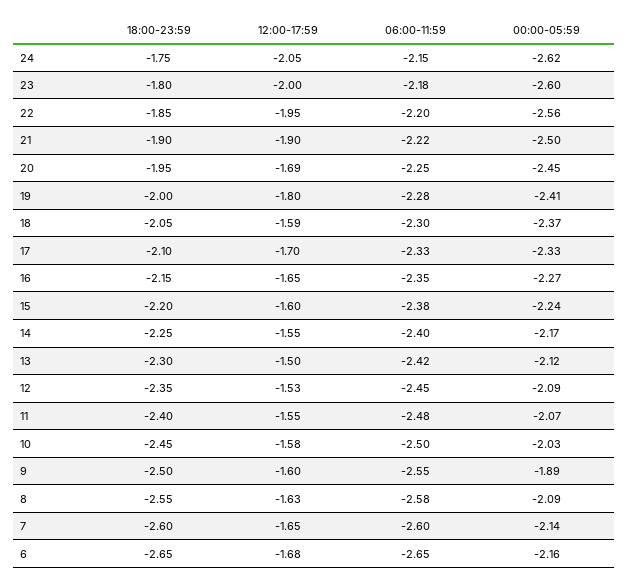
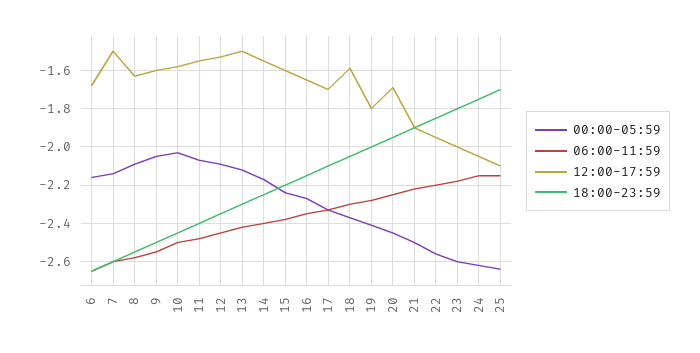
  {
    "18:00-23:59": {
      "24": -1.75,
      "23": -1.8,
      "22": -1.85,
      "21": -1.9,
      "20": -1.95,
      "19": -2,
      "18": -2.05,
      "17": -2.1,
      "16": -2.15,
      "15": -2.2,
      "14": -2.25,
      "13": -2.3,
      "12": -2.35,
      "11": -2.4,
      "10": -2.45,
      "9": -2.5,
      "8": -2.55,
      "7": -2.6,
-     "6": -2.65
+     "6": -2.65,
+     "25": -1.7
    },
    "12:00-17:59": {
      "24": -2.05,
      "23": -2,
      "22": -1.95,
      "21": -1.9,
      "20": -1.69,
      "19": -1.8,
      "18": -1.59,
      "17": -1.7,
      "16": -1.65,
      "15": -1.6,
      "14": -1.55,
      "13": -1.5,
      "12": -1.53,
      "11": -1.55,
      "10": -1.58,
      "9": -1.6,
      "8": -1.63,
-     "7": -1.65,
+     "7": -1.5,
-     "6": -1.68
+     "6": -1.68,
+     "25": -2.1
    },
    "06:00-11:59": {
      "24": -2.15,
      "23": -2.18,
      "22": -2.2,
      "21": -2.22,
      "20": -2.25,
      "19": -2.28,
      "18": -2.3,
      "17": -2.33,
      "16": -2.35,
      "15": -2.38,
      "14": -2.4,
      "13": -2.42,
      "12": -2.45,
      "11": -2.48,
      "10": -2.5,
      "9": -2.55,
      "8": -2.58,
      "7": -2.6,
-     "6": -2.65
+     "6": -2.65,
+     "25": -2.15
    },
    "00:00-05:59": {
      "24": -2.62,
      "23": -2.6,
      "22": -2.56,
      "21": -2.5,
      "20": -2.45,
      "19": -2.41,
      "18": -2.37,
      "17": -2.33,
      "16": -2.27,
      "15": -2.24,
      "14": -2.17,
      "13": -2.12,
      "12": -2.09,
      "11": -2.07,
      "10": -2.03,
-     "9": -1.89,
+     "9": -2.05,
      "8": -2.09,
      "7": -2.14,
-     "6": -2.16
+     "6": -2.16,
+     "25": -2.65
    }
  }

